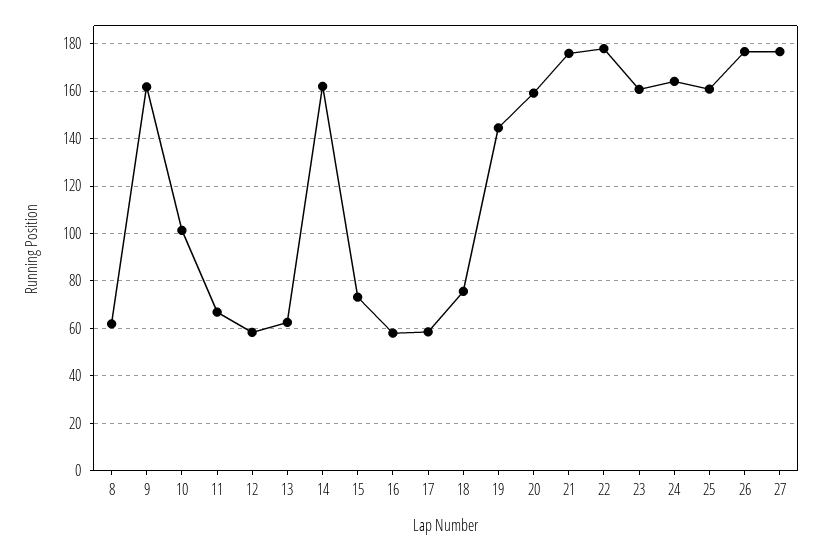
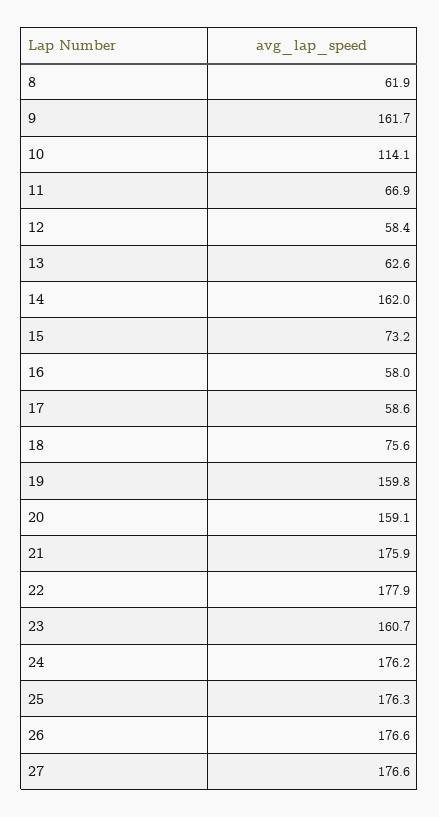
  {
    "8": 61.9,
    "9": 161.7,
-   "10": 100,
+   "10": 114.1,
    "11": 66.9,
    "12": 58.4,
    "13": 62.6,
    "14": 162,
    "15": 73.2,
    "16": 58,
    "17": 58.6,
    "18": 75.6,
-   "19": 145,
+   "19": 159.8,
    "20": 159.1,
    "21": 175.9,
    "22": 177.9,
    "23": 160.7,
-   "24": 165,
+   "24": 176.2,
-   "25": 160,
+   "25": 176.3,
    "26": 176.6,
    "27": 176.6
  }

